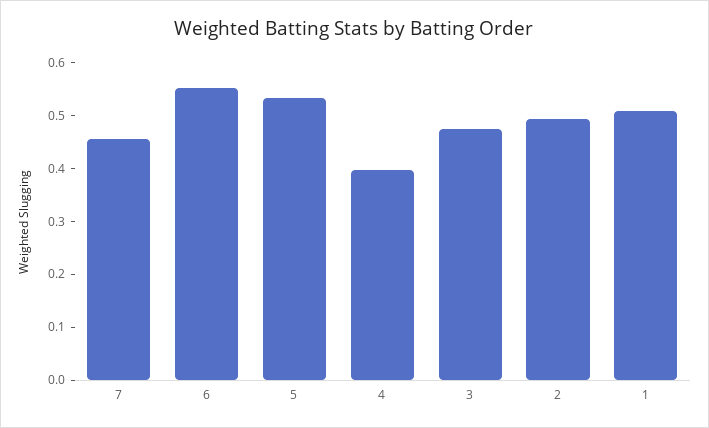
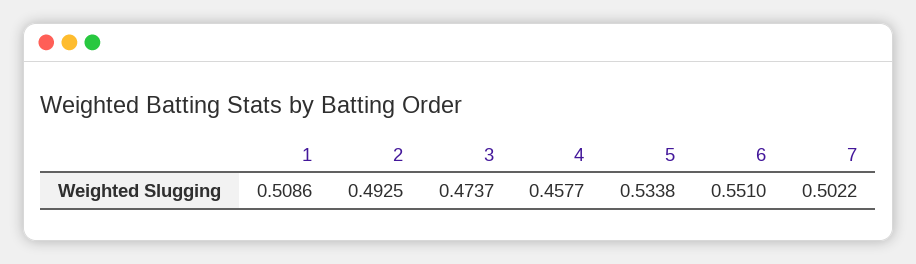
  {
-   "7": 0.46,
+   "7": 0.5022,
    "6": 0.551,
    "5": 0.5338,
-   "4": 0.4,
+   "4": 0.4577,
    "3": 0.4737,
    "2": 0.4925,
    "1": 0.5086
  }

